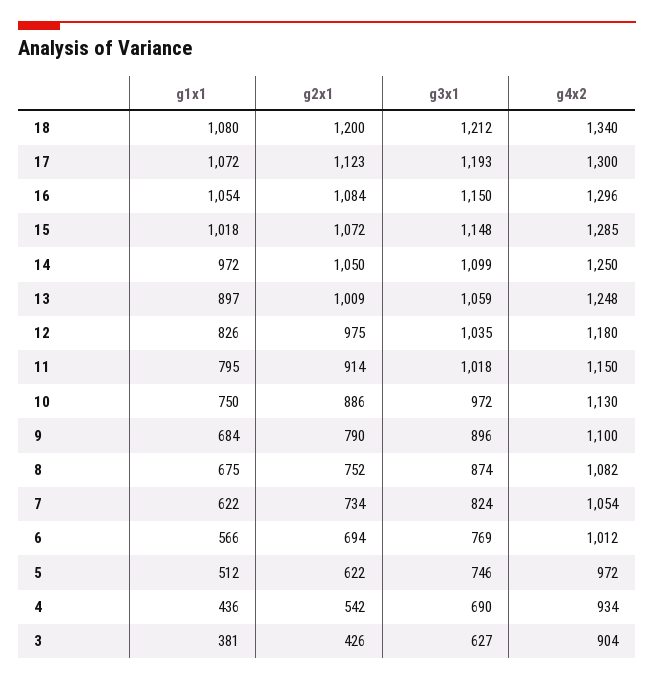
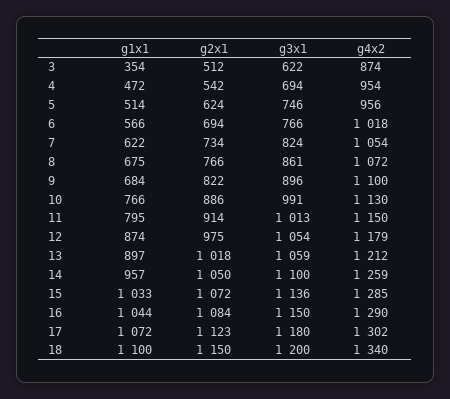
  {
    "g1x1": {
-     "18": 1080,
+     "18": 1100,
      "17": 1072,
-     "16": 1054,
+     "16": 1044,
-     "15": 1018,
+     "15": 1033,
-     "14": 972,
+     "14": 957,
      "13": 897,
-     "12": 826,
+     "12": 874,
      "11": 795,
-     "10": 750,
+     "10": 766,
      "9": 684,
      "8": 675,
      "7": 622,
      "6": 566,
-     "5": 512,
+     "5": 514,
-     "4": 436,
+     "4": 472,
-     "3": 381
+     "3": 354
    },
    "g2x1": {
-     "18": 1200,
+     "18": 1150,
      "17": 1123,
      "16": 1084,
      "15": 1072,
      "14": 1050,
-     "13": 1009,
+     "13": 1018,
      "12": 975,
      "11": 914,
      "10": 886,
-     "9": 790,
+     "9": 822,
-     "8": 752,
+     "8": 766,
      "7": 734,
      "6": 694,
-     "5": 622,
+     "5": 624,
      "4": 542,
-     "3": 426
+     "3": 512
    },
    "g3x1": {
-     "18": 1212,
+     "18": 1200,
-     "17": 1193,
+     "17": 1180,
      "16": 1150,
-     "15": 1148,
+     "15": 1136,
-     "14": 1099,
+     "14": 1100,
      "13": 1059,
-     "12": 1035,
+     "12": 1054,
-     "11": 1018,
+     "11": 1013,
-     "10": 972,
+     "10": 991,
      "9": 896,
-     "8": 874,
+     "8": 861,
      "7": 824,
-     "6": 769,
+     "6": 766,
      "5": 746,
-     "4": 690,
+     "4": 694,
-     "3": 627
+     "3": 622
    },
    "g4x2": {
      "18": 1340,
-     "17": 1300,
+     "17": 1302,
-     "16": 1296,
+     "16": 1290,
      "15": 1285,
-     "14": 1250,
+     "14": 1259,
-     "13": 1248,
+     "13": 1212,
-     "12": 1180,
+     "12": 1179,
      "11": 1150,
      "10": 1130,
      "9": 1100,
-     "8": 1082,
+     "8": 1072,
      "7": 1054,
-     "6": 1012,
+     "6": 1018,
-     "5": 972,
+     "5": 956,
-     "4": 934,
+     "4": 954,
-     "3": 904
+     "3": 874
    }
  }

